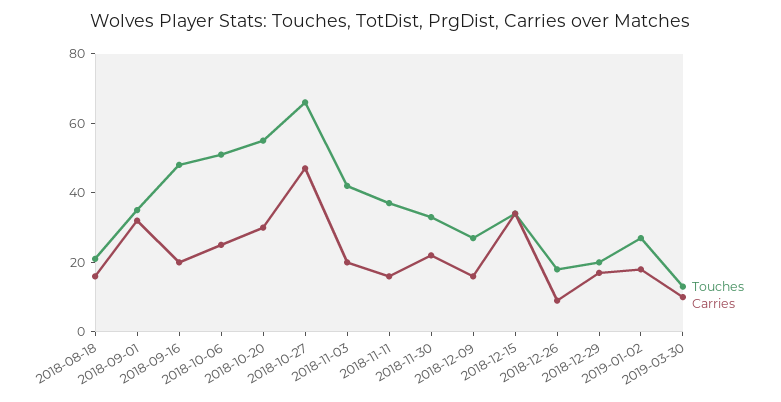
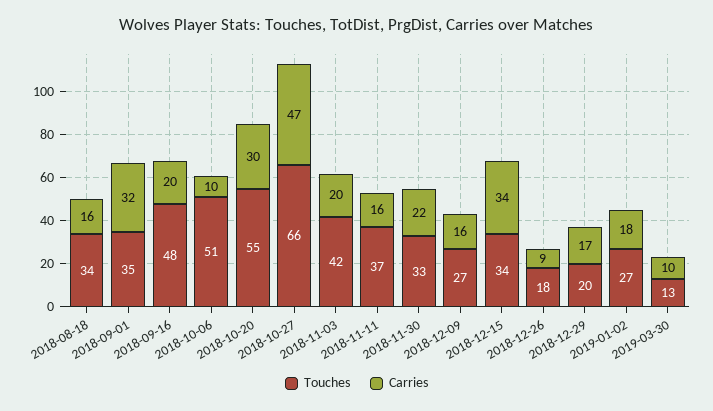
  {
    "Touches": {
-     "2018-08-18": 20,
+     "2018-08-18": 34,
      "2018-09-01": 35,
      "2018-09-16": 48,
      "2018-10-06": 51,
      "2018-10-20": 55,
      "2018-10-27": 66,
      "2018-11-03": 42,
      "2018-11-11": 37,
      "2018-11-30": 33,
      "2018-12-09": 27,
      "2018-12-15": 34,
      "2018-12-26": 18,
      "2018-12-29": 20,
      "2019-01-02": 27,
      "2019-03-30": 13
    },
    "Carries": {
      "2018-08-18": 16,
      "2018-09-01": 32,
      "2018-09-16": 20,
-     "2018-10-06": 25,
+     "2018-10-06": 10,
      "2018-10-20": 30,
      "2018-10-27": 47,
      "2018-11-03": 20,
      "2018-11-11": 16,
      "2018-11-30": 22,
      "2018-12-09": 16,
      "2018-12-15": 34,
      "2018-12-26": 9,
      "2018-12-29": 17,
      "2019-01-02": 18,
      "2019-03-30": 10
    }
  }

